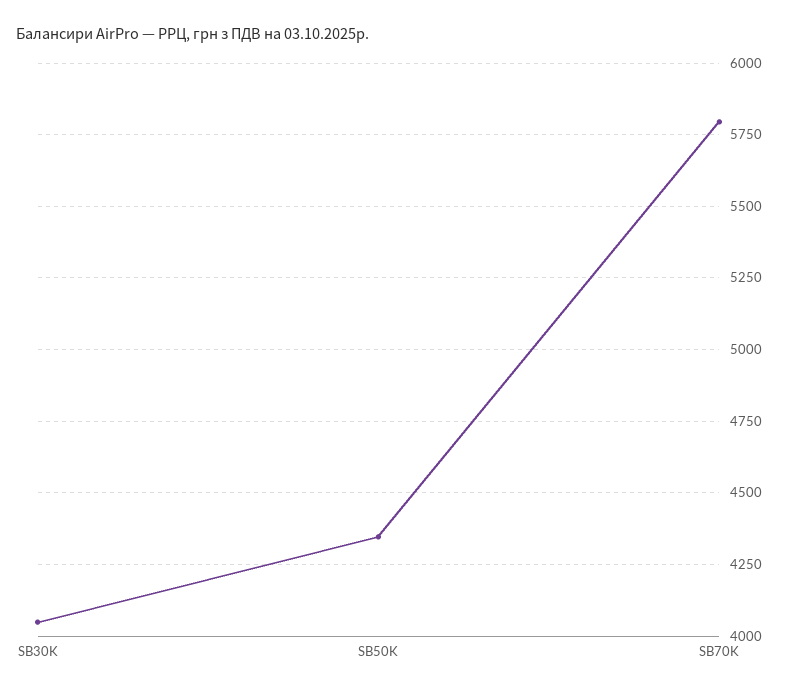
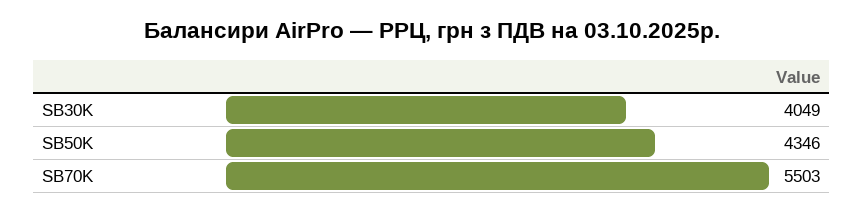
  {
    "SB30K": 4049,
    "SB50K": 4346,
-   "SB70K": 5800
+   "SB70K": 5503
  }

